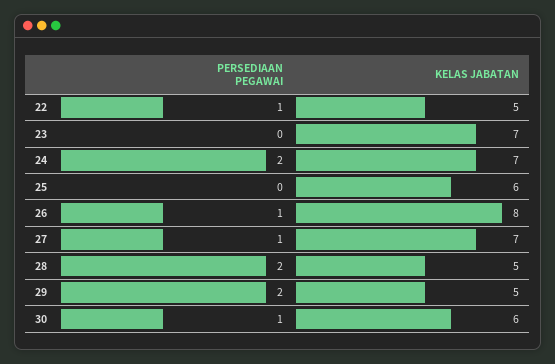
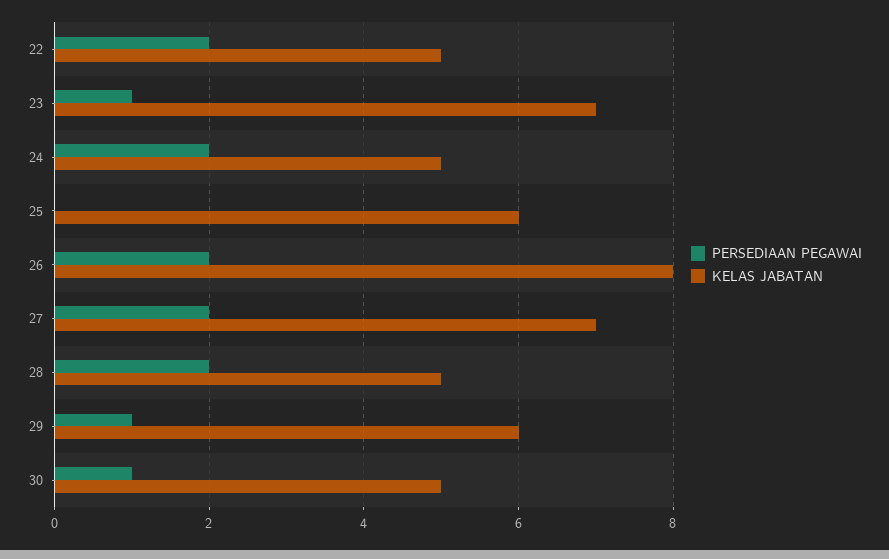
  {
    "PERSEDIAAN PEGAWAI": {
-     "22": 1,
+     "22": 2,
-     "23": 0,
+     "23": 1,
      "24": 2,
      "25": 0,
-     "26": 1,
+     "26": 2,
-     "27": 1,
+     "27": 2,
      "28": 2,
-     "29": 2,
+     "29": 1,
      "30": 1
    },
    "KELAS JABATAN": {
      "22": 5,
      "23": 7,
-     "24": 7,
+     "24": 5,
      "25": 6,
      "26": 8,
      "27": 7,
      "28": 5,
-     "29": 5,
+     "29": 6,
-     "30": 6
+     "30": 5
    }
  }

